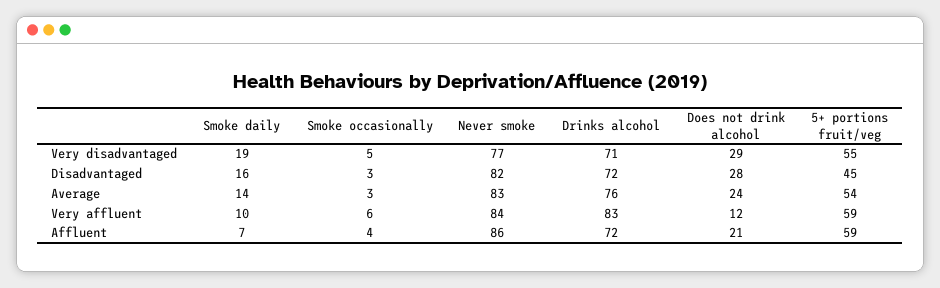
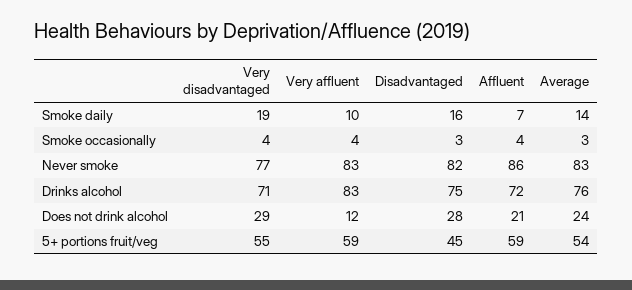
  {
    "Smoke daily": {
      "Very disadvantaged": 19,
      "Disadvantaged": 16,
      "Average": 14,
      "Very affluent": 10,
      "Affluent": 7
    },
    "Smoke occasionally": {
-     "Very disadvantaged": 5,
+     "Very disadvantaged": 4,
      "Disadvantaged": 3,
      "Average": 3,
-     "Very affluent": 6,
+     "Very affluent": 4,
      "Affluent": 4
    },
    "Never smoke": {
      "Very disadvantaged": 77,
      "Disadvantaged": 82,
      "Average": 83,
-     "Very affluent": 84,
+     "Very affluent": 83,
      "Affluent": 86
    },
    "Drinks alcohol": {
      "Very disadvantaged": 71,
-     "Disadvantaged": 72,
+     "Disadvantaged": 75,
      "Average": 76,
      "Very affluent": 83,
      "Affluent": 72
    },
    "Does not drink alcohol": {
      "Very disadvantaged": 29,
      "Disadvantaged": 28,
      "Average": 24,
      "Very affluent": 12,
      "Affluent": 21
    },
    "5+ portions fruit/veg": {
      "Very disadvantaged": 55,
      "Disadvantaged": 45,
      "Average": 54,
      "Very affluent": 59,
      "Affluent": 59
    }
  }

